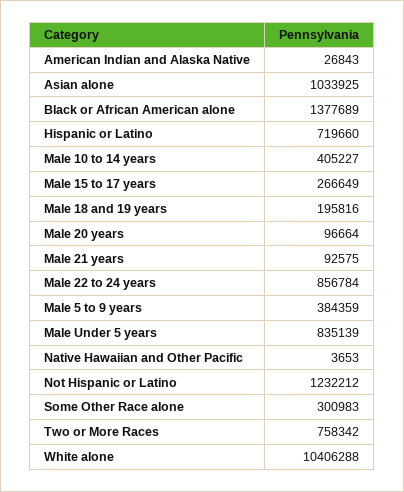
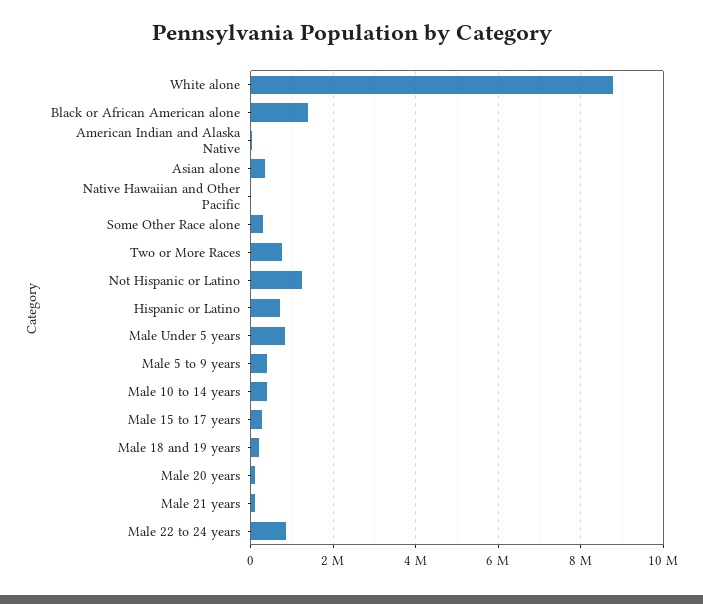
  {
    "American Indian and Alaska Native": 26843,
-   "Asian alone": 1033925,
+   "Asian alone": 400000,
    "Black or African American alone": 1377689,
    "Hispanic or Latino": 719660,
    "Male 10 to 14 years": 405227,
    "Male 15 to 17 years": 266649,
    "Male 18 and 19 years": 195816,
    "Male 20 years": 96664,
    "Male 21 years": 92575,
    "Male 22 to 24 years": 856784,
    "Male 5 to 9 years": 384359,
    "Male Under 5 years": 835139,
    "Native Hawaiian and Other Pacific": 3653,
    "Not Hispanic or Latino": 1232212,
    "Some Other Race alone": 300983,
    "Two or More Races": 758342,
-   "White alone": 10406288
+   "White alone": 8800000
  }

